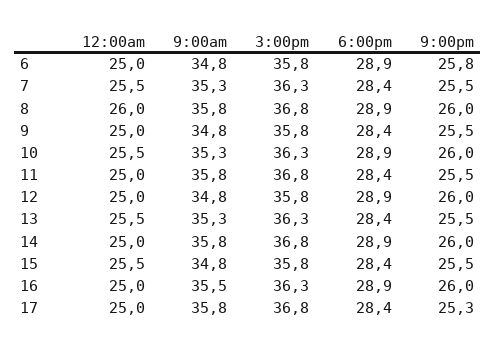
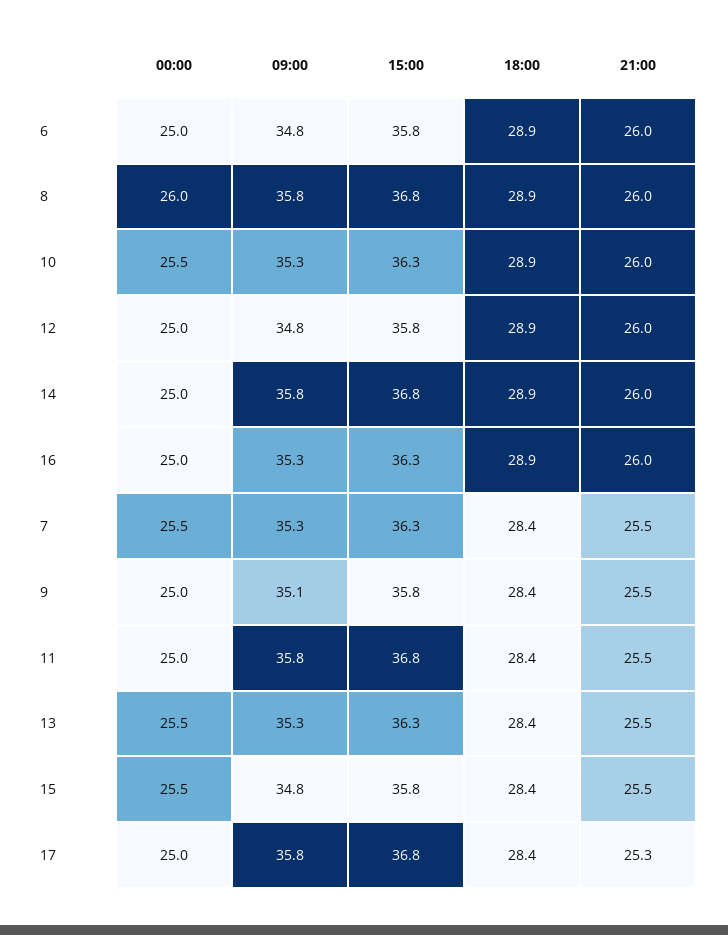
  {
    "12:00am": {
      "6": 25,
      "7": 25.5,
      "8": 26,
      "9": 25,
      "10": 25.5,
      "11": 25,
      "12": 25,
      "13": 25.5,
      "14": 25,
      "15": 25.5,
      "16": 25,
      "17": 25
    },
    "9:00am": {
      "6": 34.8,
      "7": 35.3,
      "8": 35.8,
-     "9": 34.8,
+     "9": 35.1,
      "10": 35.3,
      "11": 35.8,
      "12": 34.8,
      "13": 35.3,
      "14": 35.8,
      "15": 34.8,
-     "16": 35.5,
+     "16": 35.3,
      "17": 35.8
    },
    "3:00pm": {
      "6": 35.8,
      "7": 36.3,
      "8": 36.8,
      "9": 35.8,
      "10": 36.3,
      "11": 36.8,
      "12": 35.8,
      "13": 36.3,
      "14": 36.8,
      "15": 35.8,
      "16": 36.3,
      "17": 36.8
    },
    "6:00pm": {
      "6": 28.9,
      "7": 28.4,
      "8": 28.9,
      "9": 28.4,
      "10": 28.9,
      "11": 28.4,
      "12": 28.9,
      "13": 28.4,
      "14": 28.9,
      "15": 28.4,
      "16": 28.9,
      "17": 28.4
    },
    "9:00pm": {
-     "6": 25.8,
+     "6": 26,
      "7": 25.5,
      "8": 26,
      "9": 25.5,
      "10": 26,
      "11": 25.5,
      "12": 26,
      "13": 25.5,
      "14": 26,
      "15": 25.5,
      "16": 26,
      "17": 25.3
    }
  }

